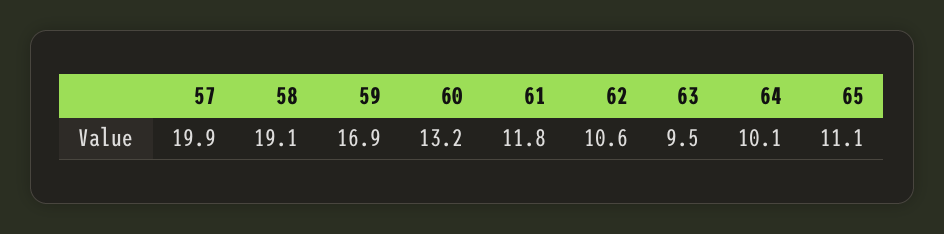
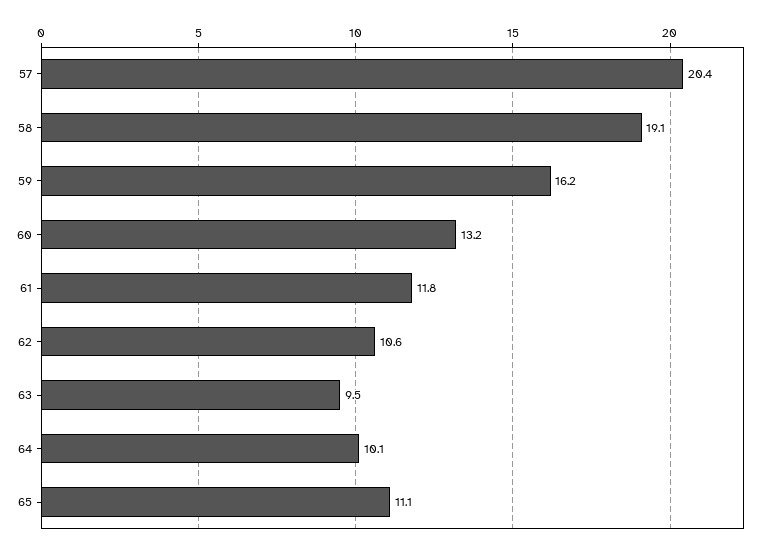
  {
-   "57": 19.9,
+   "57": 20.4,
    "58": 19.1,
-   "59": 16.9,
+   "59": 16.2,
    "60": 13.2,
    "61": 11.8,
    "62": 10.6,
    "63": 9.5,
    "64": 10.1,
    "65": 11.1
  }

